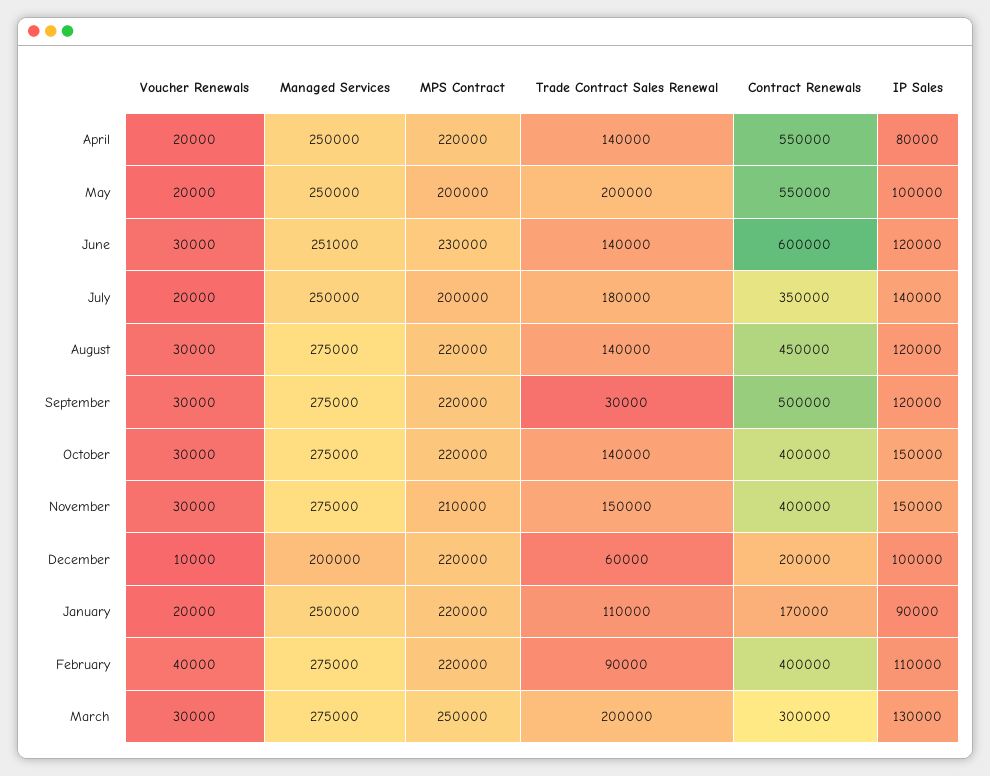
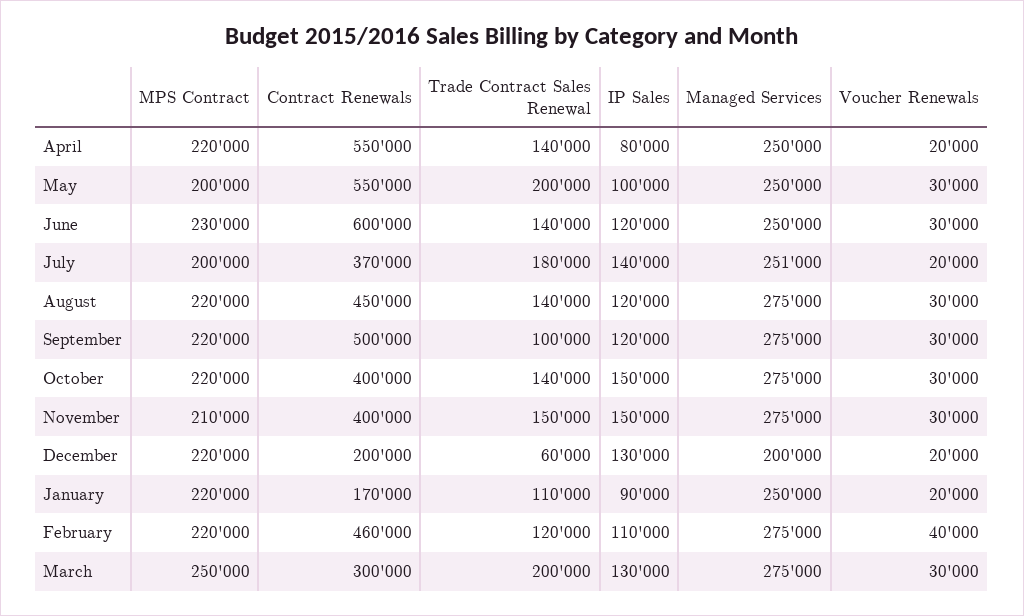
  {
    "Voucher Renewals": {
      "April": 20000,
-     "May": 20000,
+     "May": 30000,
      "June": 30000,
      "July": 20000,
      "August": 30000,
      "September": 30000,
      "October": 30000,
      "November": 30000,
-     "December": 10000,
+     "December": 20000,
      "January": 20000,
      "February": 40000,
      "March": 30000
    },
    "Managed Services": {
      "April": 250000,
      "May": 250000,
-     "June": 251000,
+     "June": 250000,
-     "July": 250000,
+     "July": 251000,
      "August": 275000,
      "September": 275000,
      "October": 275000,
      "November": 275000,
      "December": 200000,
      "January": 250000,
      "February": 275000,
      "March": 275000
    },
    "MPS Contract": {
      "April": 220000,
      "May": 200000,
      "June": 230000,
      "July": 200000,
      "August": 220000,
      "September": 220000,
      "October": 220000,
      "November": 210000,
      "December": 220000,
      "January": 220000,
      "February": 220000,
      "March": 250000
    },
    "Trade Contract Sales Renewal": {
      "April": 140000,
      "May": 200000,
      "June": 140000,
      "July": 180000,
      "August": 140000,
-     "September": 30000,
+     "September": 100000,
      "October": 140000,
      "November": 150000,
      "December": 60000,
      "January": 110000,
-     "February": 90000,
+     "February": 120000,
      "March": 200000
    },
    "Contract Renewals": {
      "April": 550000,
      "May": 550000,
      "June": 600000,
-     "July": 350000,
+     "July": 370000,
      "August": 450000,
      "September": 500000,
      "October": 400000,
      "November": 400000,
      "December": 200000,
      "January": 170000,
-     "February": 400000,
+     "February": 460000,
      "March": 300000
    },
    "IP Sales": {
      "April": 80000,
      "May": 100000,
      "June": 120000,
      "July": 140000,
      "August": 120000,
      "September": 120000,
      "October": 150000,
      "November": 150000,
-     "December": 100000,
+     "December": 130000,
      "January": 90000,
      "February": 110000,
      "March": 130000
    }
  }

